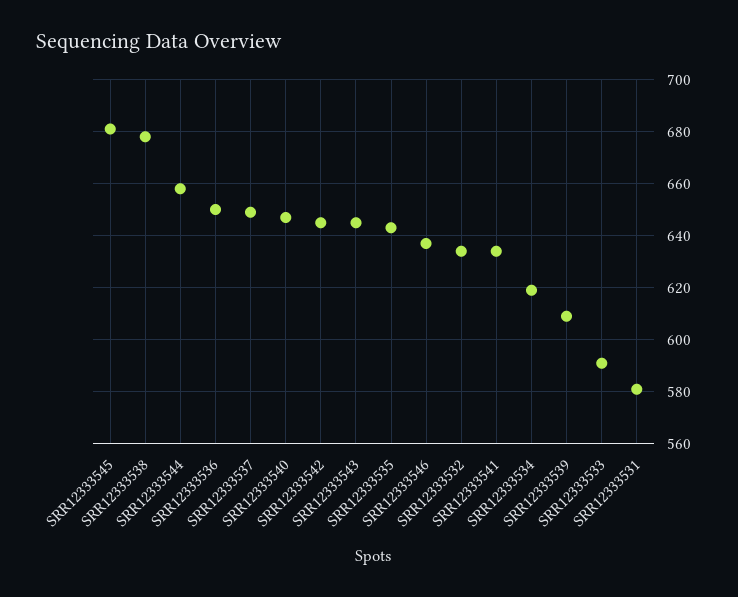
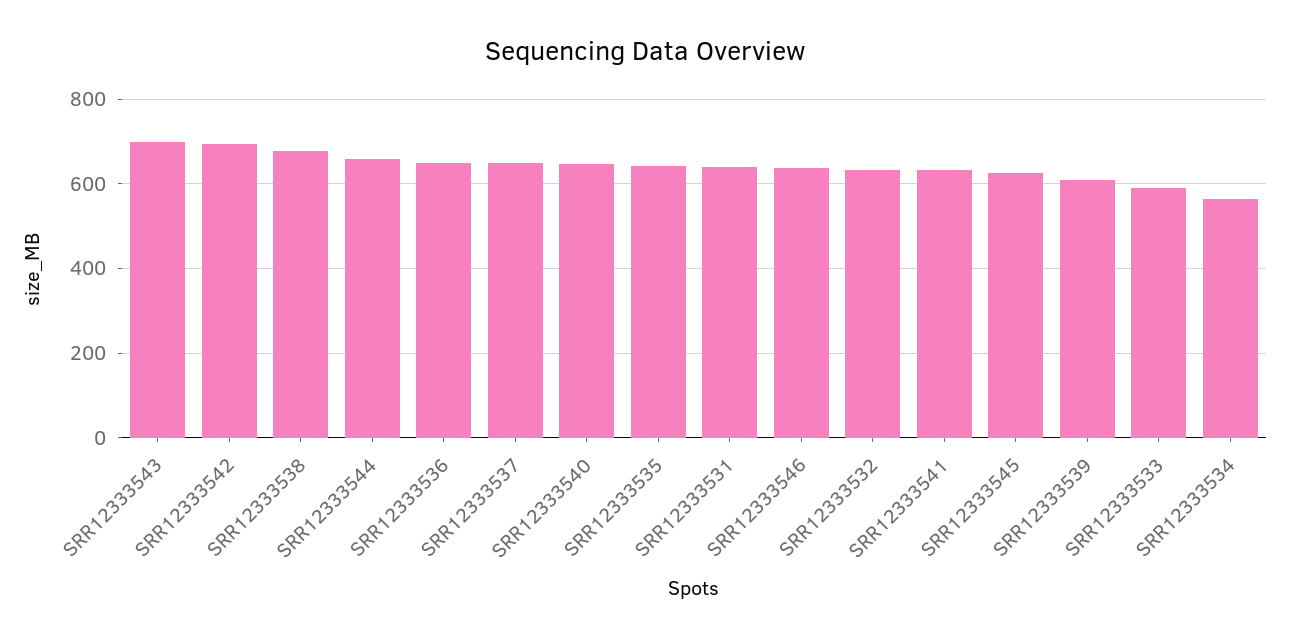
  {
-   "SRR12333545": 680,
+   "SRR12333545": 620,
    "SRR12333538": 680,
    "SRR12333544": 660,
    "SRR12333536": 650,
    "SRR12333537": 650,
    "SRR12333540": 645,
-   "SRR12333542": 645,
+   "SRR12333542": 700,
-   "SRR12333543": 645,
+   "SRR12333543": 700,
    "SRR12333535": 645,
    "SRR12333546": 635,
    "SRR12333532": 635,
    "SRR12333541": 635,
-   "SRR12333534": 620,
+   "SRR12333534": 560,
    "SRR12333539": 610,
    "SRR12333533": 590,
-   "SRR12333531": 580
+   "SRR12333531": 640
  }

